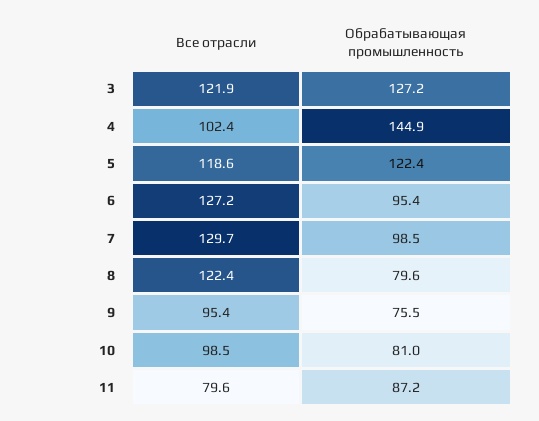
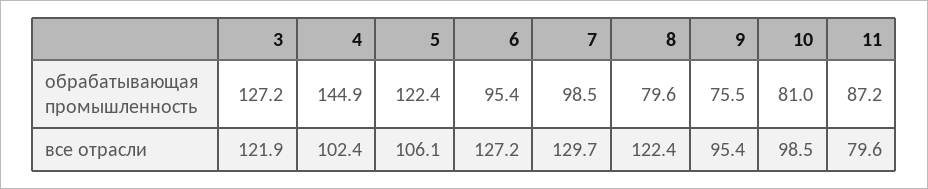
  {
    "Все отрасли": {
      "3": 121.9,
      "4": 102.4,
-     "5": 118.6,
+     "5": 106.1,
      "6": 127.2,
      "7": 129.7,
      "8": 122.4,
      "9": 95.4,
      "10": 98.5,
      "11": 79.6
    },
    "Обрабатывающая промышленность": {
      "3": 127.2,
      "4": 144.9,
      "5": 122.4,
      "6": 95.4,
      "7": 98.5,
      "8": 79.6,
      "9": 75.5,
      "10": 81,
      "11": 87.2
    }
  }

